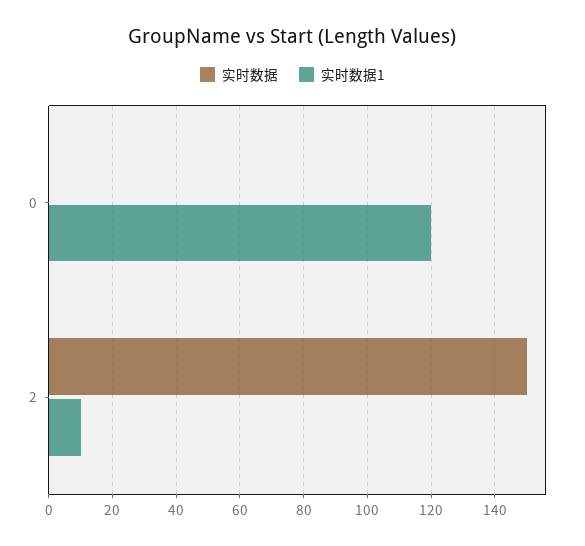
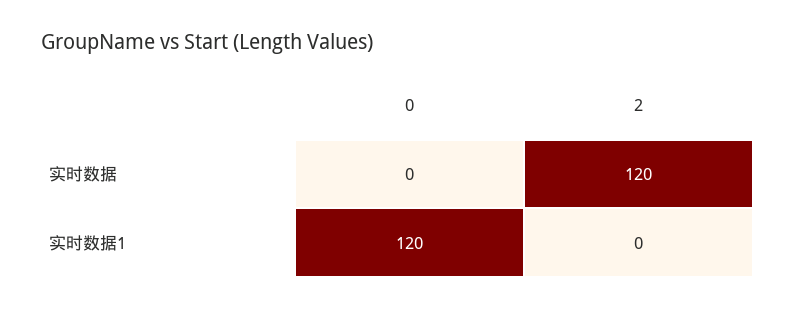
  {
    "实时数据": {
      "0": 0,
-     "2": 150
+     "2": 120
    },
    "实时数据1": {
      "0": 120,
-     "2": 10
+     "2": 0
    }
  }

